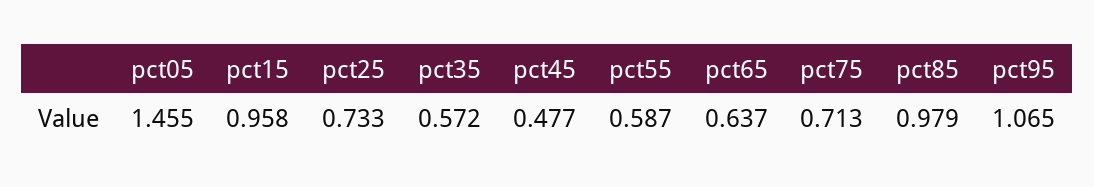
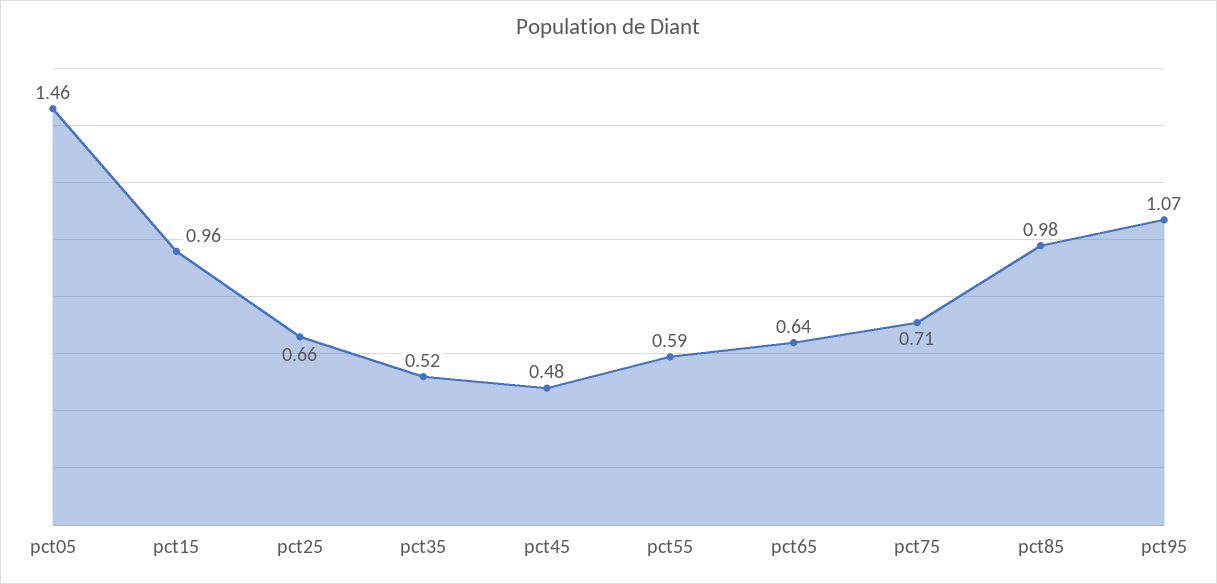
  {
    "pct05": 1.455,
    "pct15": 0.958,
-   "pct25": 0.733,
+   "pct25": 0.66,
-   "pct35": 0.572,
+   "pct35": 0.52,
    "pct45": 0.477,
    "pct55": 0.587,
    "pct65": 0.637,
    "pct75": 0.713,
    "pct85": 0.979,
    "pct95": 1.065
  }

